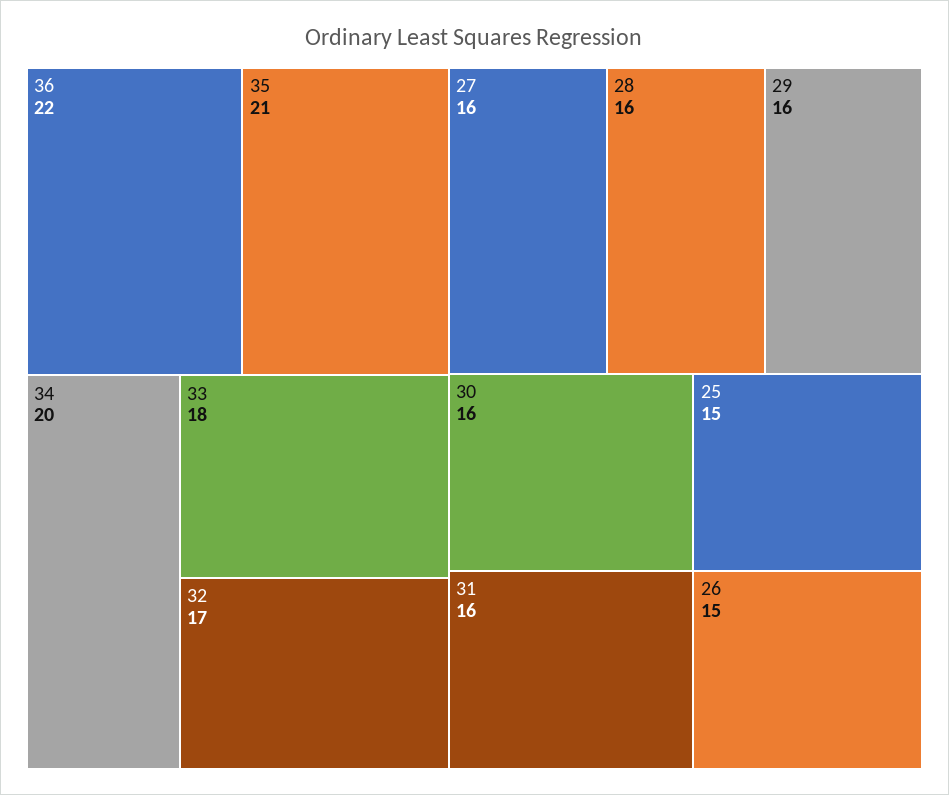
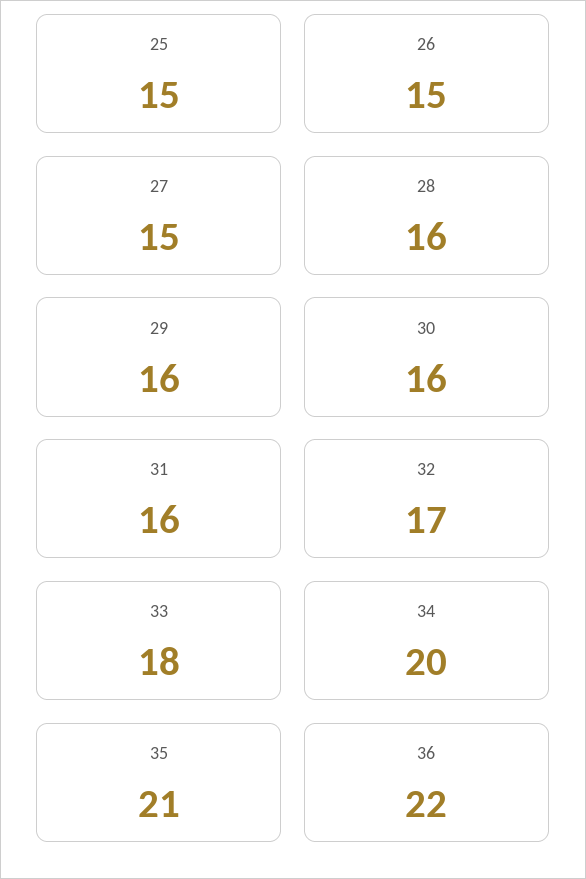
  {
    "36": 22,
    "35": 21,
    "34": 20,
    "33": 18,
    "32": 17,
-   "27": 16,
+   "27": 15,
    "28": 16,
    "29": 16,
    "30": 16,
    "31": 16,
    "25": 15,
    "26": 15
  }

